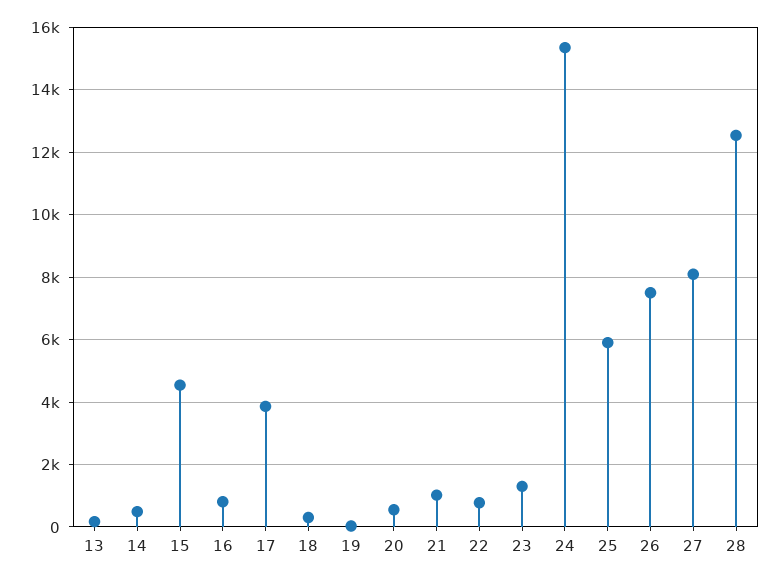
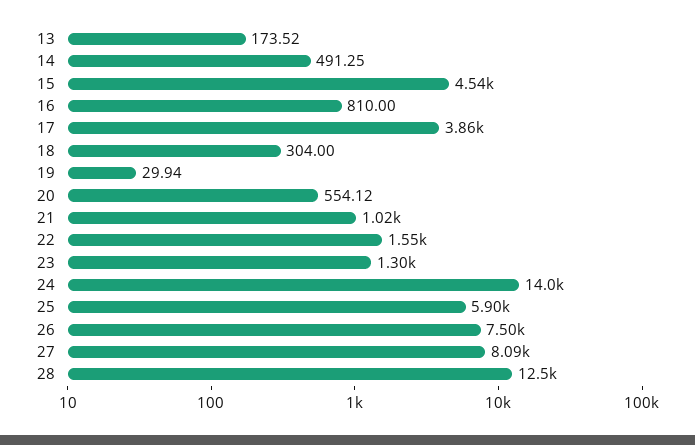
  {
    "13": 173.52,
    "14": 491.25,
    "15": 4540,
    "16": 810,
    "17": 3860,
    "18": 304,
    "19": 29.94,
    "20": 554.12,
    "21": 1020,
-   "22": 800,
+   "22": 1550,
    "23": 1300,
-   "24": 15400,
+   "24": 14000,
    "25": 5900,
    "26": 7500,
    "27": 8090,
    "28": 12500
  }

